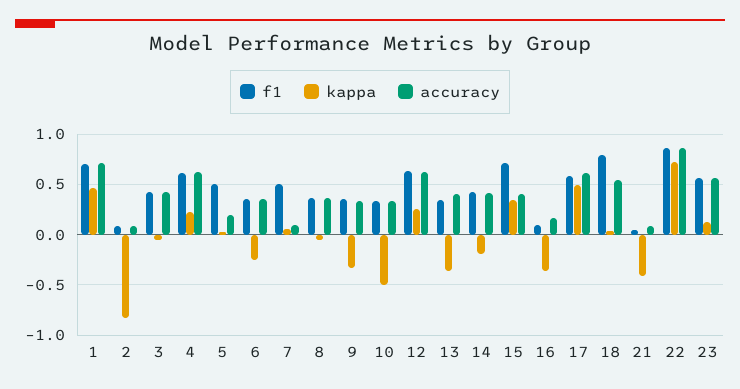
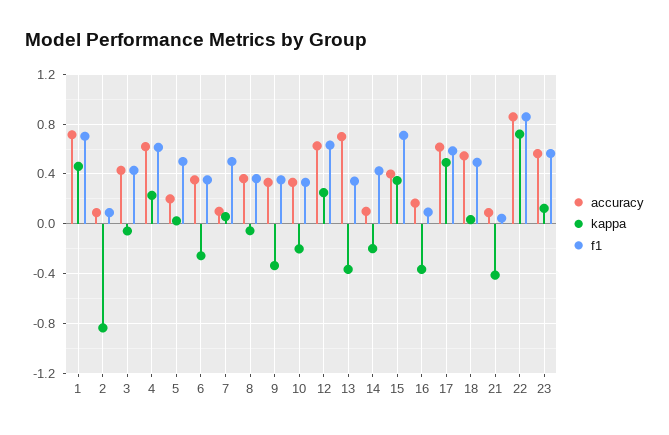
  {
    "f1": {
      "1": 0.7,
      "2": 0.1,
      "3": 0.45,
      "4": 0.6,
      "5": 0.5,
      "6": 0.35,
      "7": 0.5,
      "8": 0.35,
      "9": 0.35,
      "10": 0.35,
      "12": 0.65,
      "13": 0.35,
      "14": 0.4,
      "15": 0.7,
      "16": 0.1,
      "17": 0.6,
-     "18": 0.8,
+     "18": 0.5,
      "21": 0.05,
      "22": 0.85,
      "23": 0.55
    },
    "kappa": {
      "1": 0.45,
      "2": -0.85,
      "3": -0.05,
      "4": 0.25,
      "5": 0,
      "6": -0.25,
      "7": 0.05,
      "8": -0.05,
      "9": -0.35,
-     "10": -0.5,
+     "10": -0.2,
      "12": 0.25,
      "13": -0.35,
      "14": -0.2,
      "15": 0.35,
      "16": -0.35,
      "17": 0.5,
      "18": 0.05,
      "21": -0.4,
      "22": 0.7,
      "23": 0.15
    },
    "accuracy": {
      "1": 0.7,
      "2": 0.1,
      "3": 0.45,
      "4": 0.6,
      "5": 0.2,
      "6": 0.35,
      "7": 0.1,
      "8": 0.35,
      "9": 0.35,
      "10": 0.35,
      "12": 0.65,
-     "13": 0.4,
+     "13": 0.7,
-     "14": 0.4,
+     "14": 0.1,
      "15": 0.4,
      "16": 0.15,
      "17": 0.6,
      "18": 0.55,
      "21": 0.1,
      "22": 0.85,
      "23": 0.55
    }
  }

